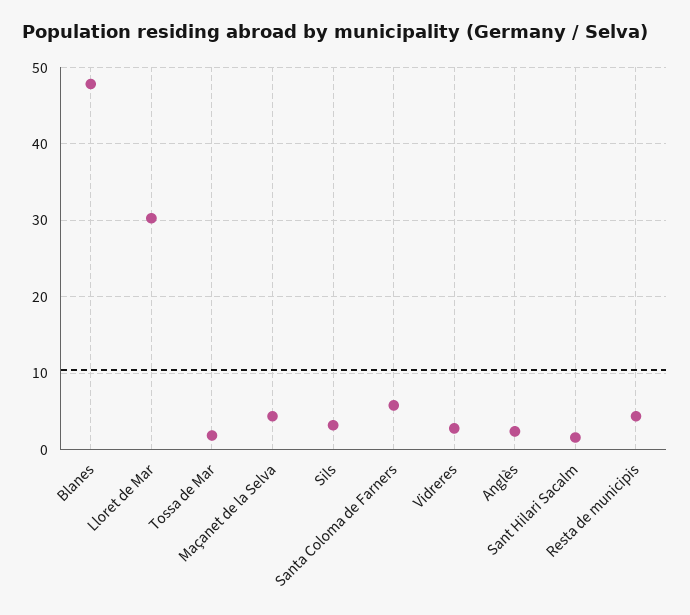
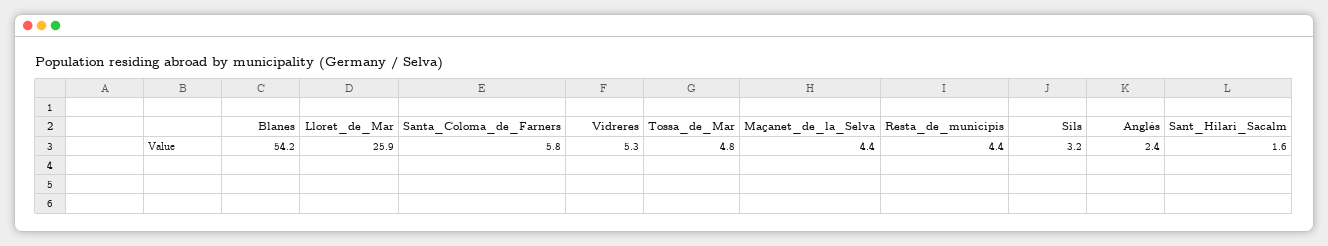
  {
-   "Blanes": 48,
+   "Blanes": 54.2,
-   "Lloret de Mar": 30,
+   "Lloret de Mar": 25.9,
-   "Tossa de Mar": 2,
+   "Tossa de Mar": 4.8,
    "Maçanet de la Selva": 4.4,
    "Sils": 3.2,
    "Santa Coloma de Farners": 5.8,
-   "Vidreres": 3,
+   "Vidreres": 5.3,
    "Anglès": 2.4,
    "Sant Hilari Sacalm": 1.6,
    "Resta de municipis": 4.4
  }

